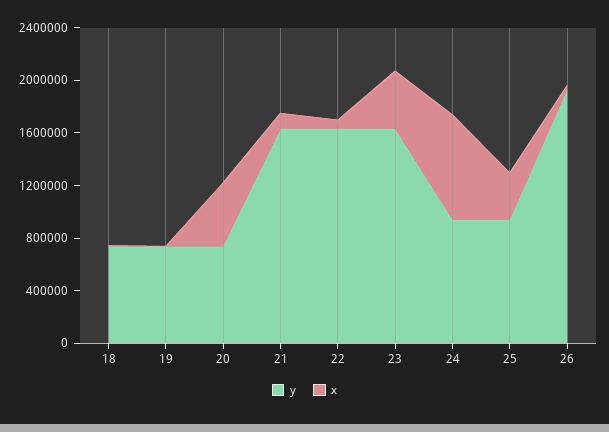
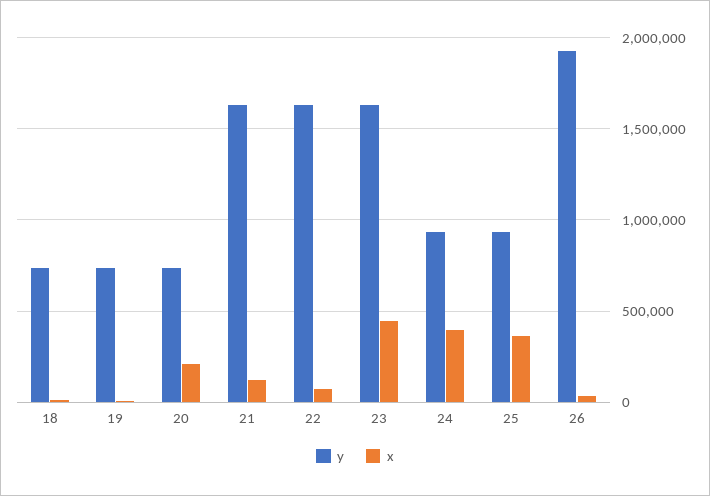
  {
    "y": {
      "18": 750000,
      "19": 750000,
      "20": 750000,
      "21": 1650000,
      "22": 1650000,
      "23": 1650000,
      "24": 950000,
      "25": 950000,
      "26": 1950000
    },
    "x": {
      "18": 0,
      "19": 0,
-     "20": 500000,
+     "20": 200000,
      "21": 100000,
      "22": 50000,
      "23": 450000,
-     "24": 800000,
+     "24": 400000,
      "25": 350000,
      "26": 50000
    }
  }

